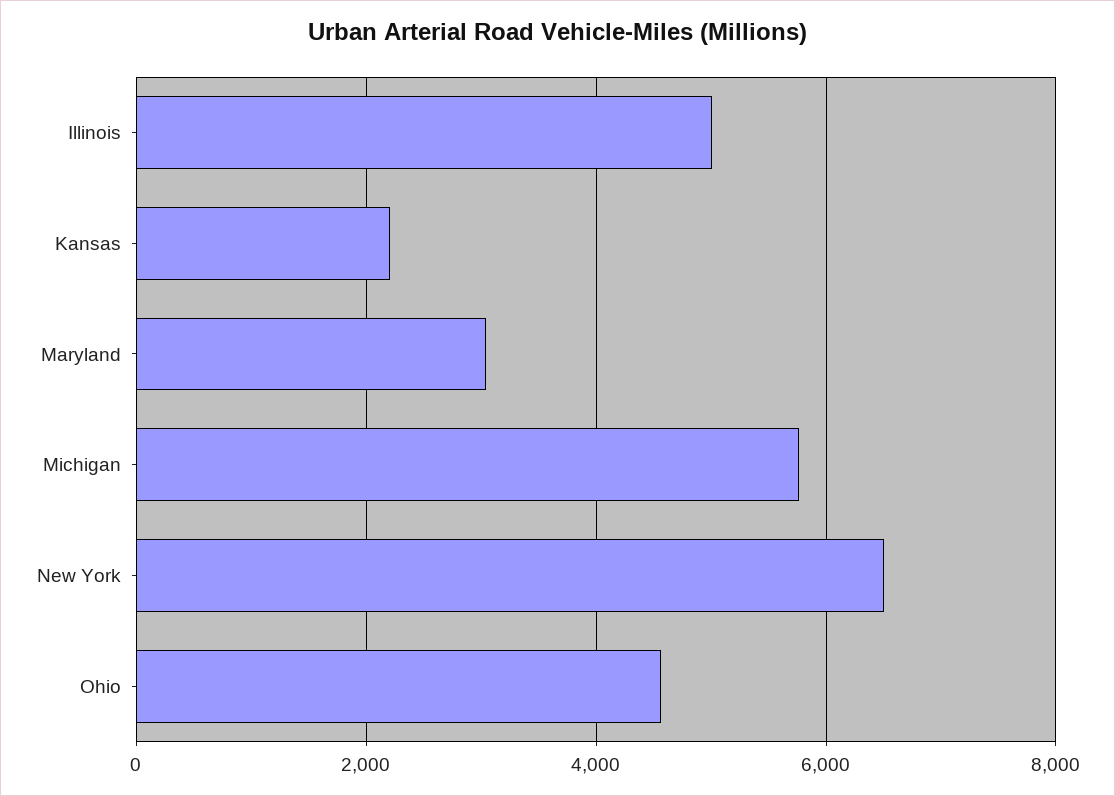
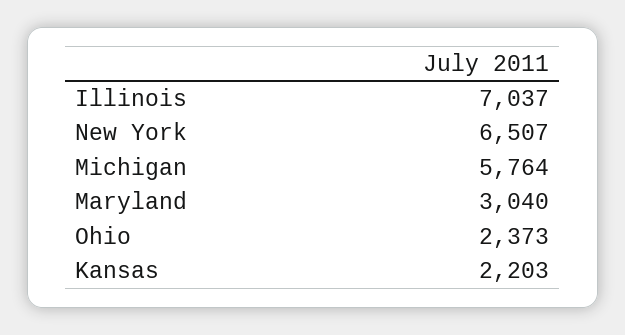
  {
-   "Illinois": 5000,
+   "Illinois": 7037,
    "Kansas": 2203,
    "Maryland": 3040,
    "Michigan": 5764,
    "New York": 6507,
-   "Ohio": 4600
+   "Ohio": 2373
  }

